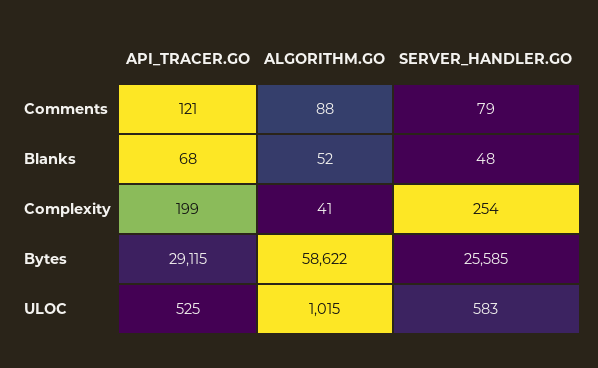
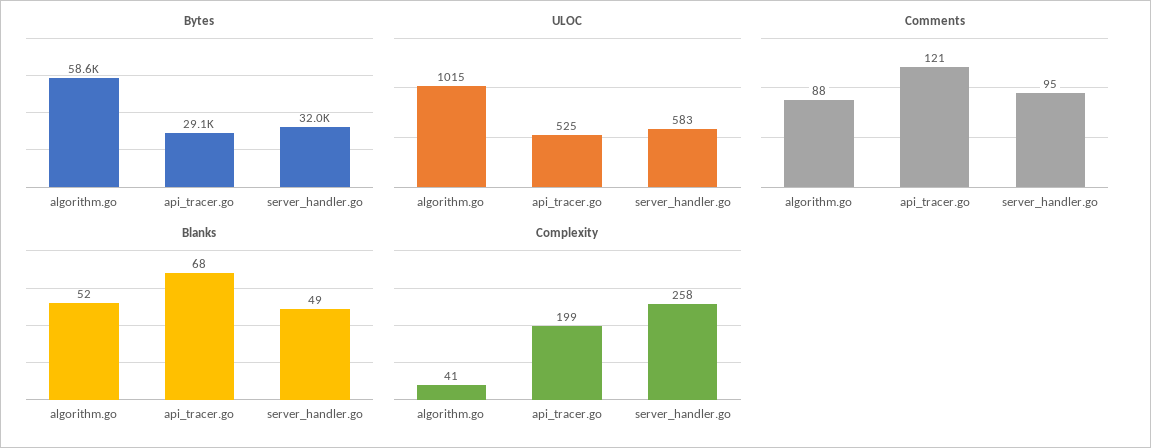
  {
    "Comments": {
      "API_TRACER.GO": 121,
      "ALGORITHM.GO": 88,
-     "SERVER_HANDLER.GO": 79
+     "SERVER_HANDLER.GO": 95
    },
    "Blanks": {
      "API_TRACER.GO": 68,
      "ALGORITHM.GO": 52,
-     "SERVER_HANDLER.GO": 48
+     "SERVER_HANDLER.GO": 49
    },
    "Complexity": {
      "API_TRACER.GO": 199,
      "ALGORITHM.GO": 41,
-     "SERVER_HANDLER.GO": 254
+     "SERVER_HANDLER.GO": 258
    },
    "Bytes": {
      "API_TRACER.GO": 29115,
      "ALGORITHM.GO": 58622,
-     "SERVER_HANDLER.GO": 25585
+     "SERVER_HANDLER.GO": 32000
    },
    "ULOC": {
      "API_TRACER.GO": 525,
      "ALGORITHM.GO": 1015,
      "SERVER_HANDLER.GO": 583
    }
  }

